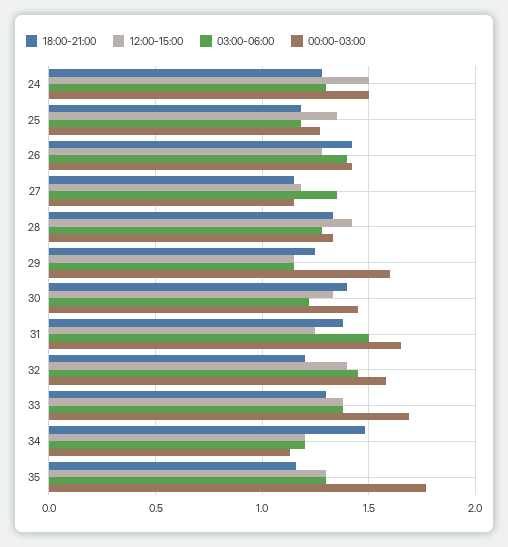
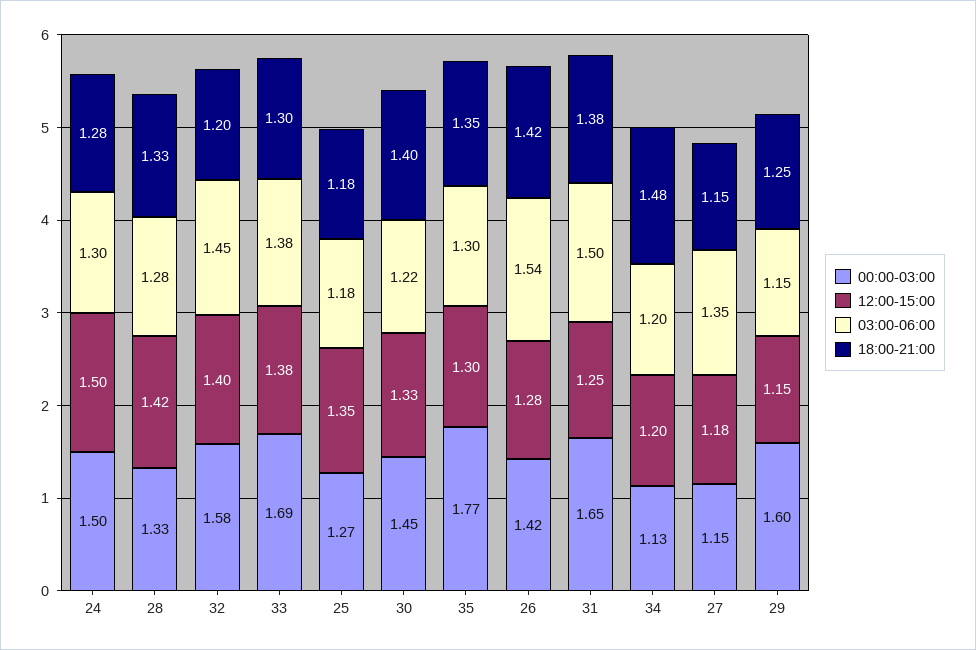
  {
    "18:00-21:00": {
      "24": 1.28,
      "25": 1.18,
      "26": 1.42,
      "27": 1.15,
      "28": 1.33,
      "29": 1.25,
      "30": 1.4,
      "31": 1.38,
      "32": 1.2,
      "33": 1.3,
      "34": 1.48,
-     "35": 1.15
+     "35": 1.35
    },
    "12:00-15:00": {
      "24": 1.5,
      "25": 1.35,
      "26": 1.28,
      "27": 1.18,
      "28": 1.42,
      "29": 1.15,
      "30": 1.33,
      "31": 1.25,
      "32": 1.4,
      "33": 1.38,
      "34": 1.2,
      "35": 1.3
    },
    "03:00-06:00": {
      "24": 1.3,
      "25": 1.18,
-     "26": 1.4,
+     "26": 1.54,
      "27": 1.35,
      "28": 1.28,
      "29": 1.15,
      "30": 1.22,
      "31": 1.5,
      "32": 1.45,
      "33": 1.38,
      "34": 1.2,
      "35": 1.3
    },
    "00:00-03:00": {
      "24": 1.5,
      "25": 1.27,
      "26": 1.42,
      "27": 1.15,
      "28": 1.33,
      "29": 1.6,
      "30": 1.45,
      "31": 1.65,
      "32": 1.58,
      "33": 1.69,
      "34": 1.13,
      "35": 1.77
    }
  }

